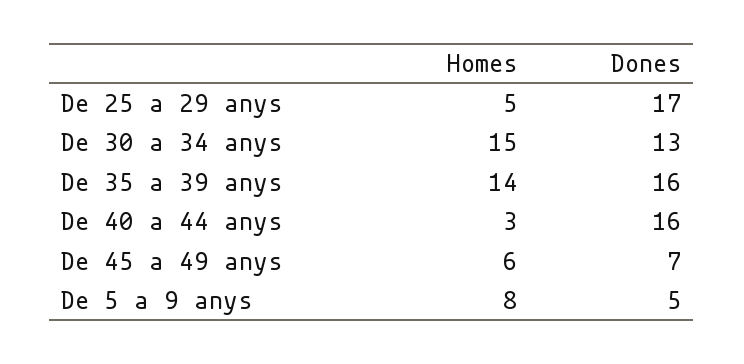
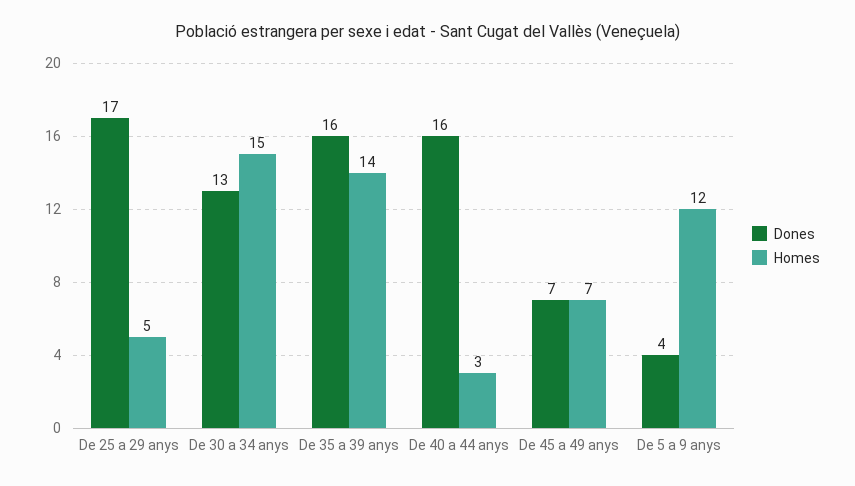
  {
    "Homes": {
      "De 25 a 29 anys": 5,
      "De 30 a 34 anys": 15,
      "De 35 a 39 anys": 14,
      "De 40 a 44 anys": 3,
-     "De 45 a 49 anys": 6,
+     "De 45 a 49 anys": 7,
-     "De 5 a 9 anys": 8
+     "De 5 a 9 anys": 12
    },
    "Dones": {
      "De 25 a 29 anys": 17,
      "De 30 a 34 anys": 13,
      "De 35 a 39 anys": 16,
      "De 40 a 44 anys": 16,
      "De 45 a 49 anys": 7,
-     "De 5 a 9 anys": 5
+     "De 5 a 9 anys": 4
    }
  }

